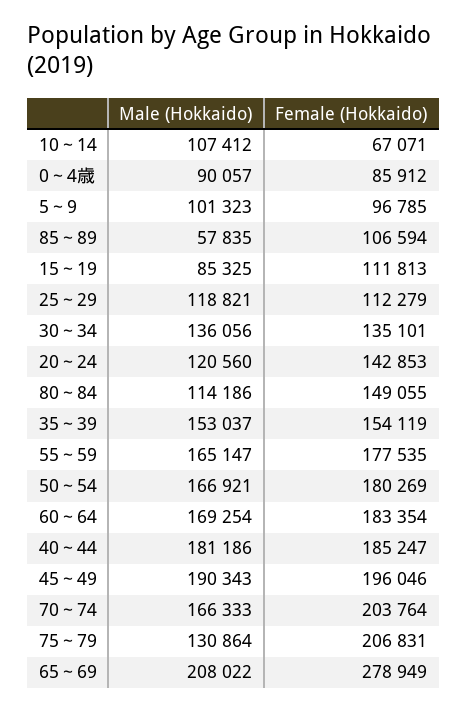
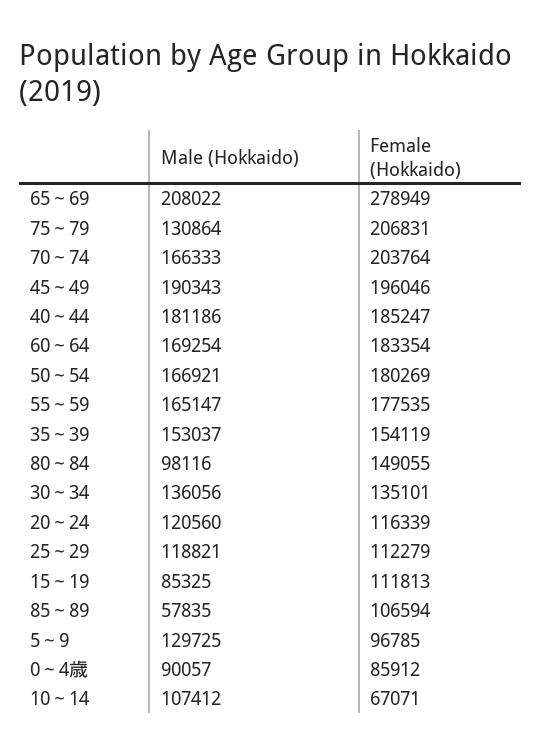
  {
    "Male (Hokkaido)": {
      "10～14": 107412,
      "0～4歳": 90057,
-     "5～9": 101323,
+     "5～9": 129725,
      "85～89": 57835,
      "15～19": 85325,
      "25～29": 118821,
      "30～34": 136056,
      "20～24": 120560,
-     "80～84": 114186,
+     "80～84": 98116,
      "35～39": 153037,
      "55～59": 165147,
      "50～54": 166921,
      "60～64": 169254,
      "40～44": 181186,
      "45～49": 190343,
      "70～74": 166333,
      "75～79": 130864,
      "65～69": 208022
    },
    "Female (Hokkaido)": {
      "10～14": 67071,
      "0～4歳": 85912,
      "5～9": 96785,
      "85～89": 106594,
      "15～19": 111813,
      "25～29": 112279,
      "30～34": 135101,
-     "20～24": 142853,
+     "20～24": 116339,
      "80～84": 149055,
      "35～39": 154119,
      "55～59": 177535,
      "50～54": 180269,
      "60～64": 183354,
      "40～44": 185247,
      "45～49": 196046,
      "70～74": 203764,
      "75～79": 206831,
      "65～69": 278949
    }
  }

